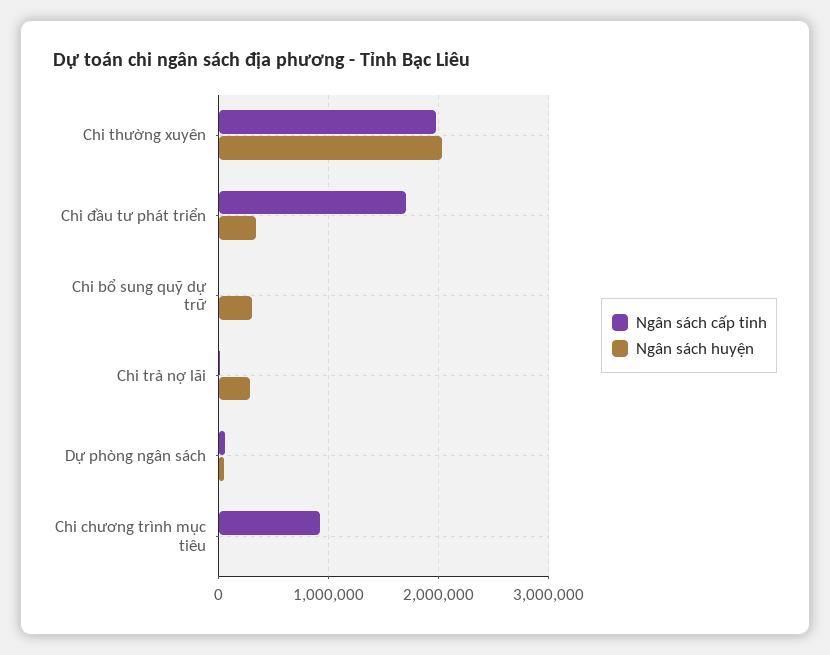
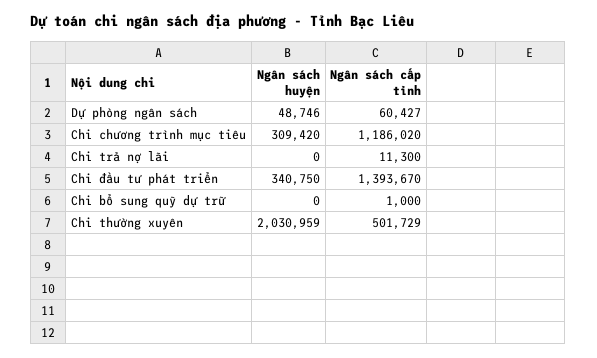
  {
    "Ngân sách cấp tỉnh": {
-     "Chi thường xuyên": 2000000,
+     "Chi thường xuyên": 501729,
-     "Chi đầu tư phát triển": 1700000,
+     "Chi đầu tư phát triển": 1393670,
      "Chi bổ sung quỹ dự trữ": 1000,
      "Chi trả nợ lãi": 11300,
      "Dự phòng ngân sách": 60427,
-     "Chi chương trình mục tiêu": 900000
+     "Chi chương trình mục tiêu": 1186020
    },
    "Ngân sách huyện": {
      "Chi thường xuyên": 2030959,
      "Chi đầu tư phát triển": 340750,
-     "Chi bổ sung quỹ dự trữ": 300000,
+     "Chi bổ sung quỹ dự trữ": 0,
-     "Chi trả nợ lãi": 300000,
+     "Chi trả nợ lãi": 0,
      "Dự phòng ngân sách": 48746,
-     "Chi chương trình mục tiêu": 0
+     "Chi chương trình mục tiêu": 309420
    }
  }

